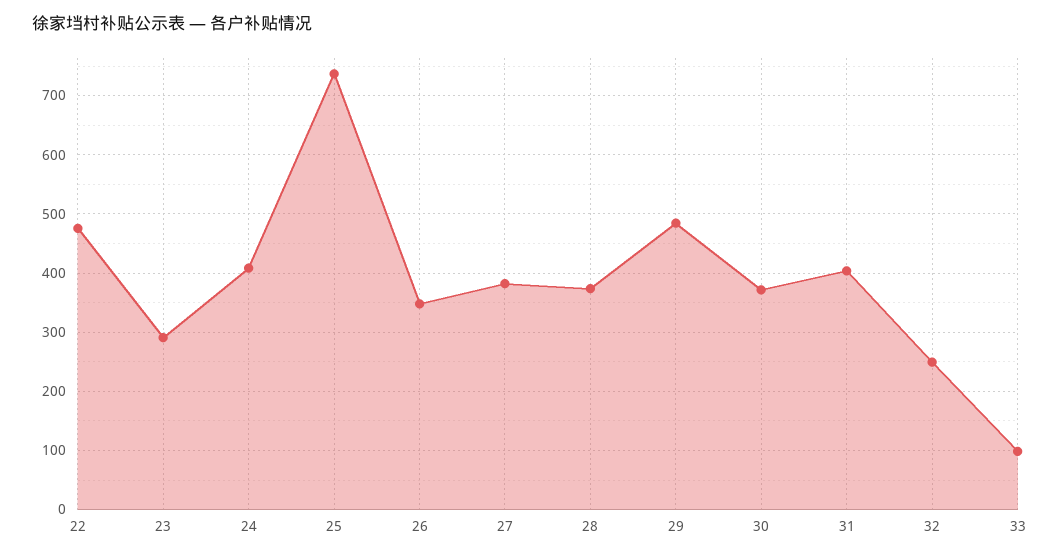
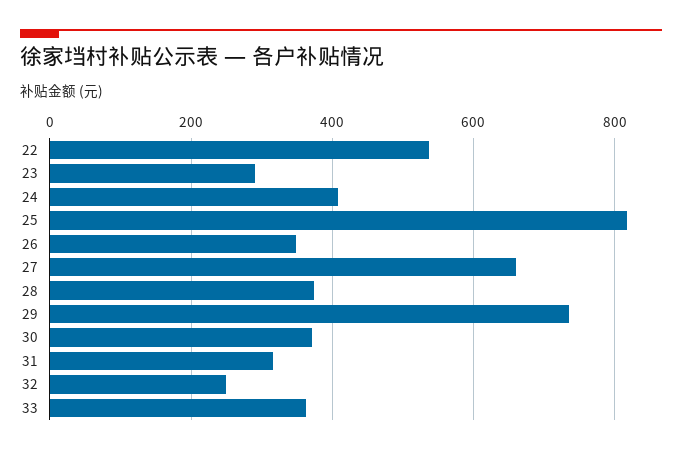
  {
-   "22": 480,
+   "22": 540,
    "23": 300,
    "24": 400,
-   "25": 740,
+   "25": 820,
    "26": 340,
-   "27": 380,
+   "27": 660,
    "28": 380,
-   "29": 480,
+   "29": 740,
    "30": 380,
-   "31": 400,
+   "31": 320,
    "32": 240,
-   "33": 100
+   "33": 360
  }

